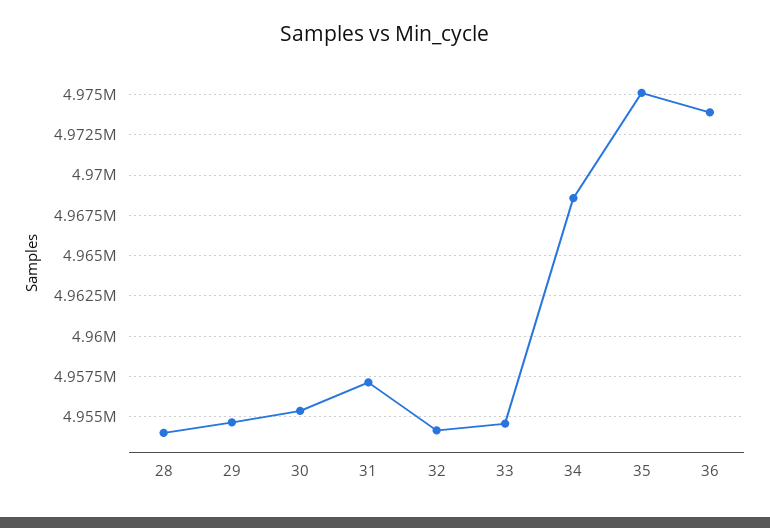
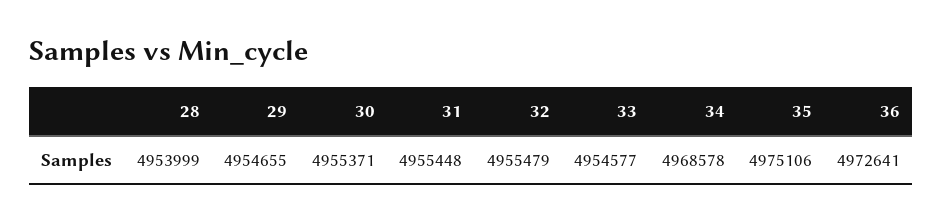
  {
    "28": 4953999,
    "29": 4954655,
    "30": 4955371,
-   "31": 4957000,
+   "31": 4955448,
-   "32": 4954000,
+   "32": 4955479,
    "33": 4954577,
    "34": 4968578,
    "35": 4975106,
-   "36": 4974000
+   "36": 4972641
  }

